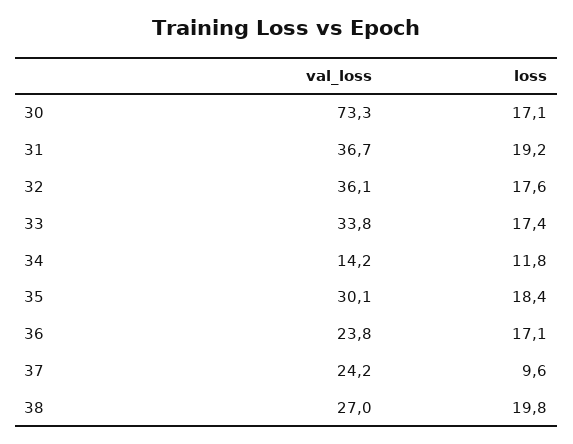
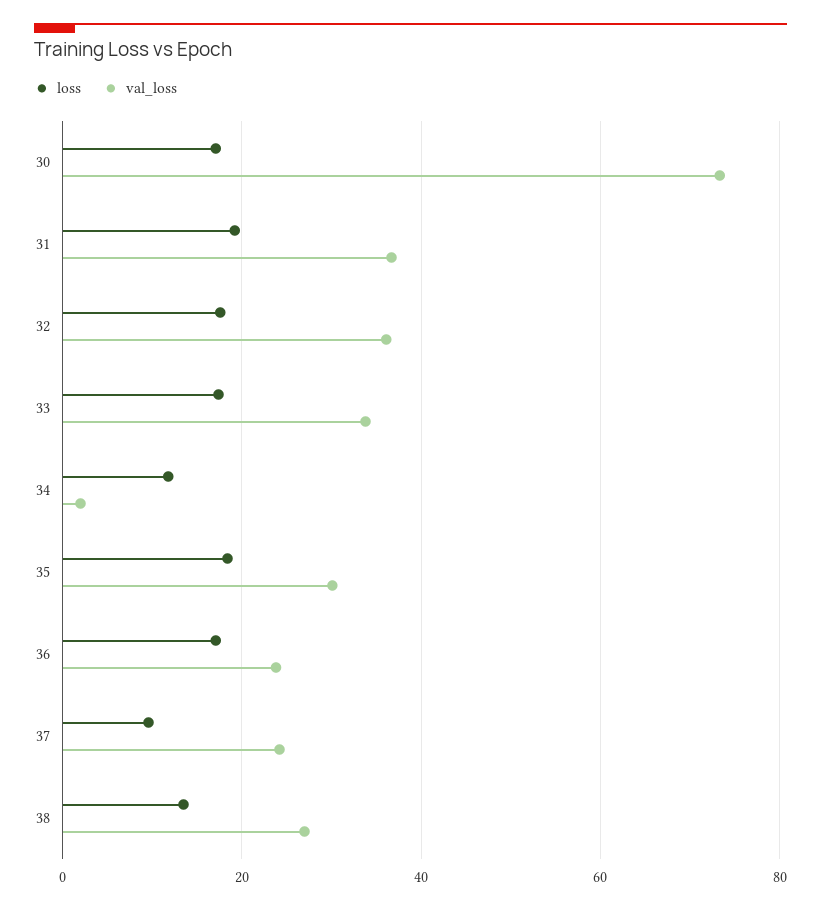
  {
    "val_loss": {
      "30": 73.3,
      "31": 36.7,
      "32": 36.1,
      "33": 33.8,
-     "34": 14.2,
+     "34": 2,
      "35": 30.1,
      "36": 23.8,
      "37": 24.2,
      "38": 27
    },
    "loss": {
      "30": 17.1,
      "31": 19.2,
      "32": 17.6,
      "33": 17.4,
      "34": 11.8,
      "35": 18.4,
      "36": 17.1,
      "37": 9.6,
-     "38": 19.8
+     "38": 14
    }
  }

